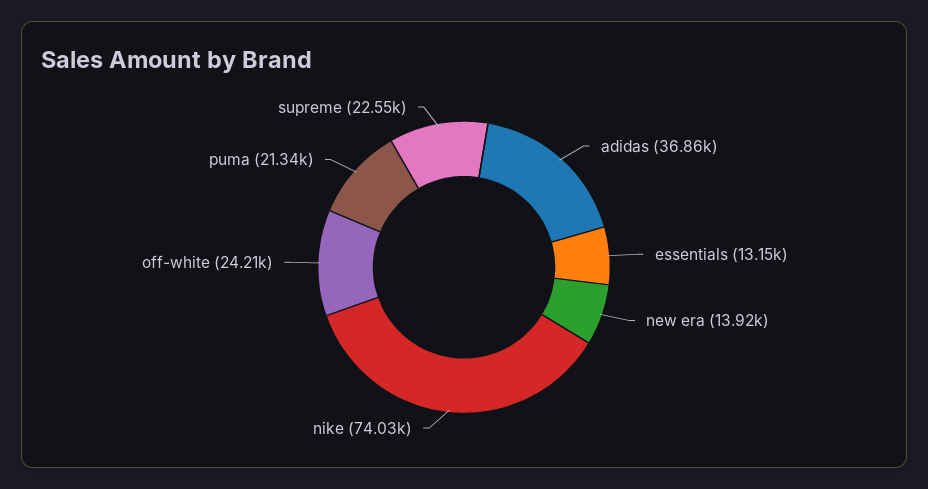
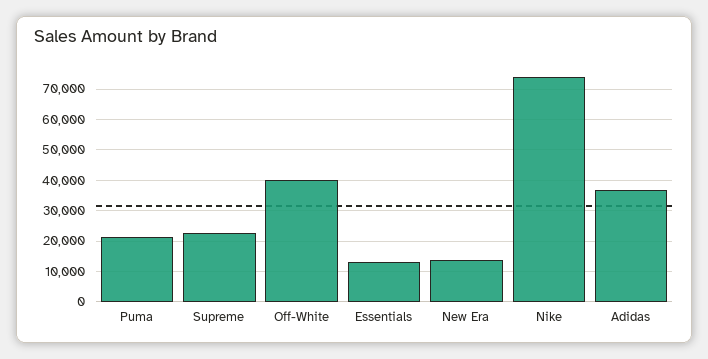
  {
    "adidas": 36860,
    "essentials": 13150,
    "new era": 13920,
    "nike": 74030,
-   "off-white": 24210,
+   "off-white": 40000,
    "puma": 21340,
    "supreme": 22550
  }

